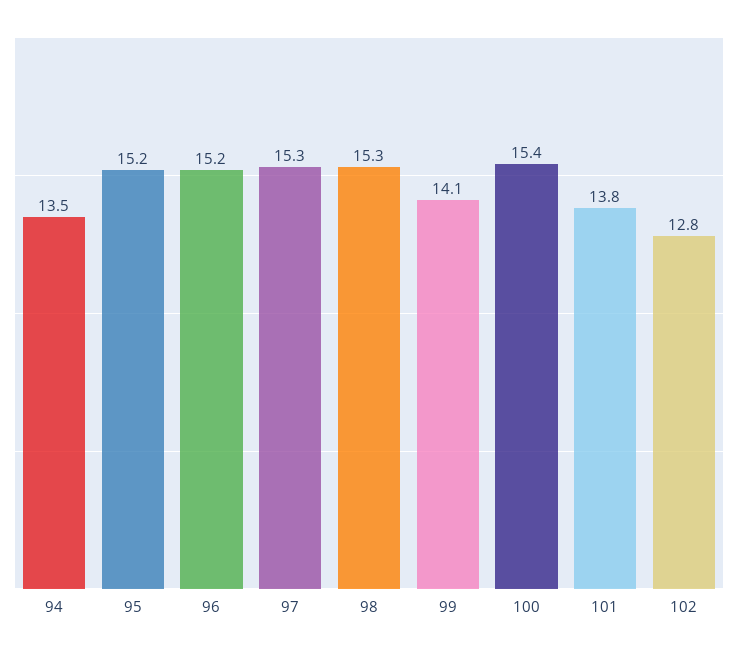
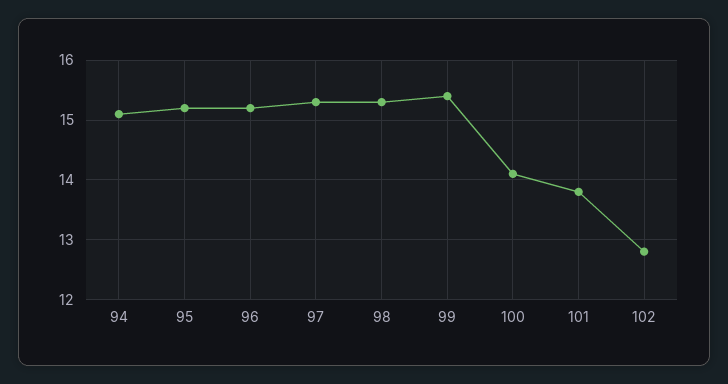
  {
-   "94": 13.5,
+   "94": 15,
    "95": 15.2,
    "96": 15.2,
    "97": 15.3,
    "98": 15.3,
-   "99": 14.1,
+   "99": 15.5,
-   "100": 15.4,
+   "100": 14,
    "101": 13.8,
    "102": 12.8
  }

